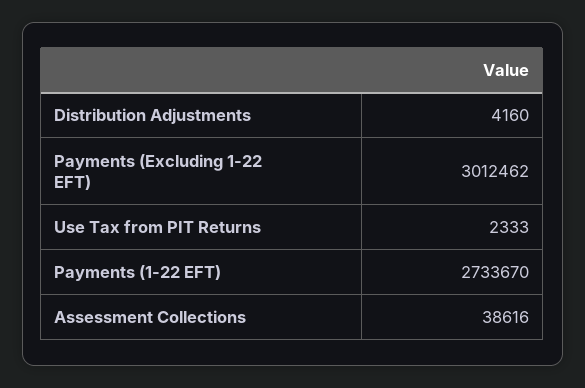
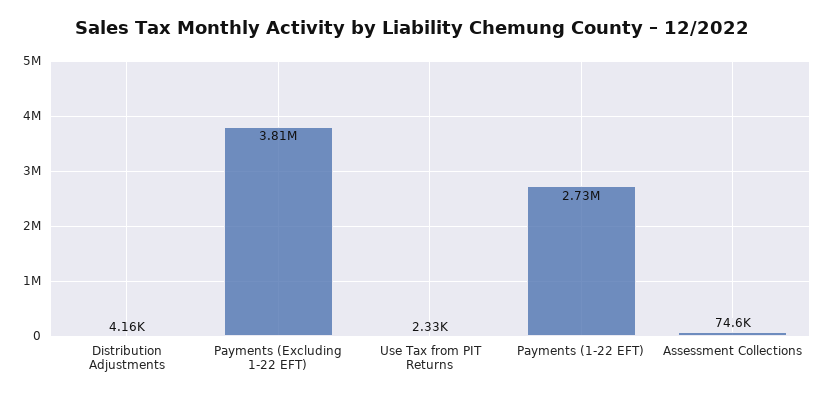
  {
    "Distribution Adjustments": 4160,
-   "Payments (Excluding 1-22 EFT)": 3012462,
+   "Payments (Excluding 1-22 EFT)": 3810000,
    "Use Tax from PIT Returns": 2333,
    "Payments (1-22 EFT)": 2733670,
-   "Assessment Collections": 38616
+   "Assessment Collections": 74600
  }

